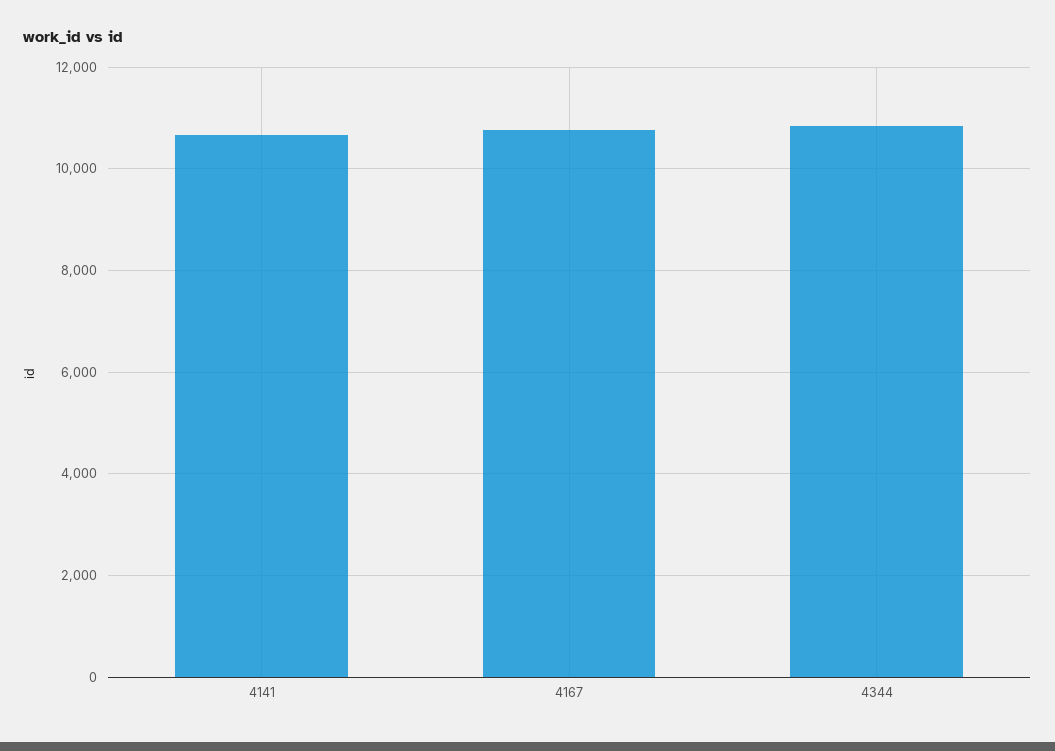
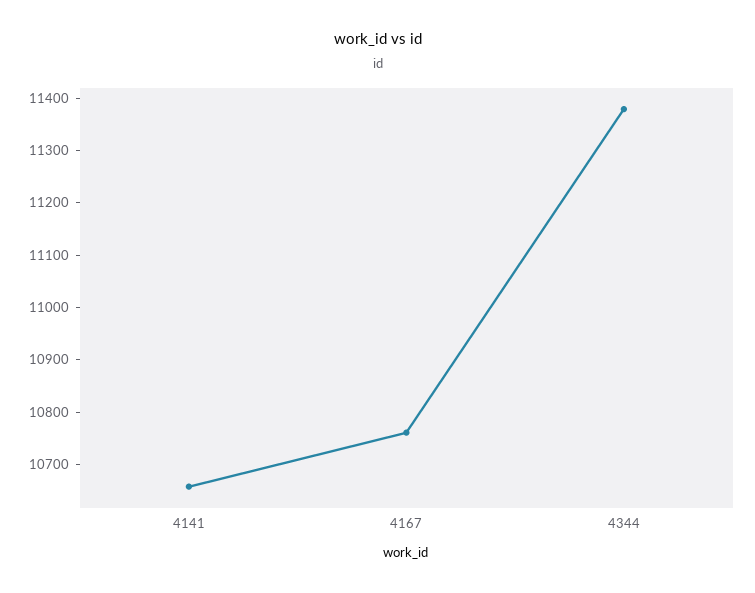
  {
    "4141": 10660,
    "4167": 10760,
-   "4344": 10800
+   "4344": 11380
  }

